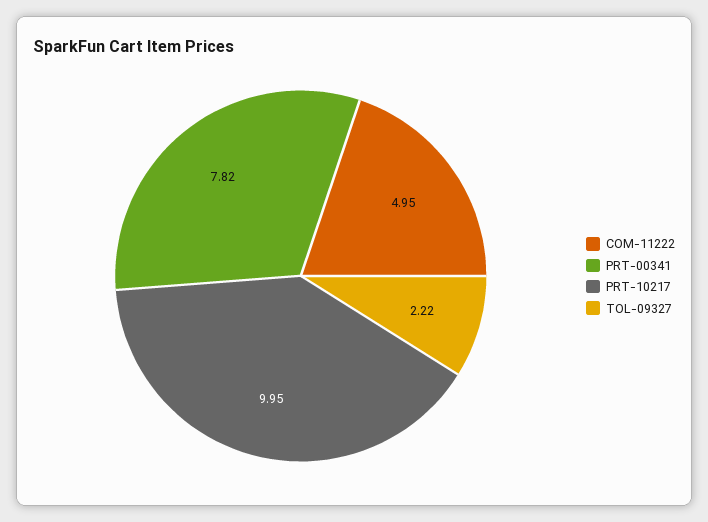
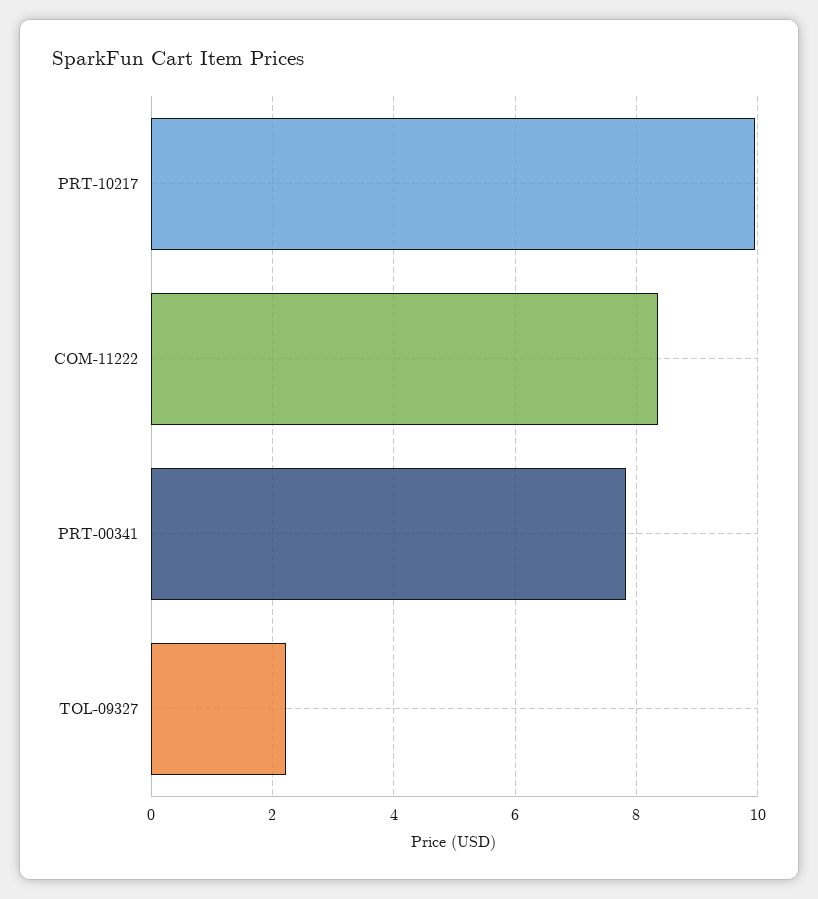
  {
-   "COM-11222": 4.95,
+   "COM-11222": 8.4,
    "PRT-00341": 7.82,
    "PRT-10217": 9.95,
    "TOL-09327": 2.22
  }

